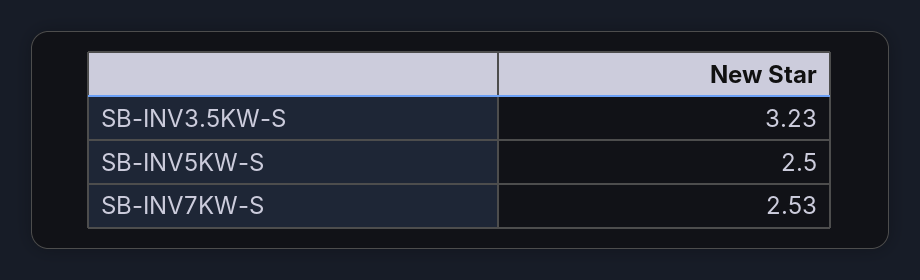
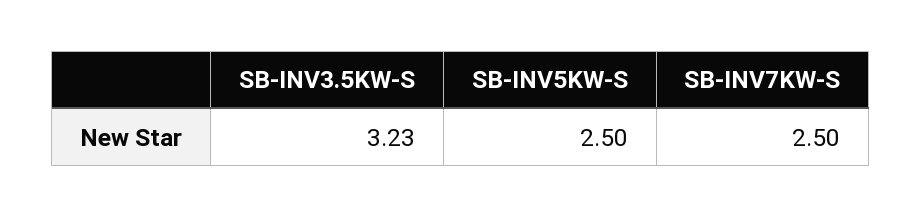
  {
    "SB-INV3.5KW-S": 3.23,
    "SB-INV5KW-S": 2.5,
-   "SB-INV7KW-S": 2.53
+   "SB-INV7KW-S": 2.5
  }

